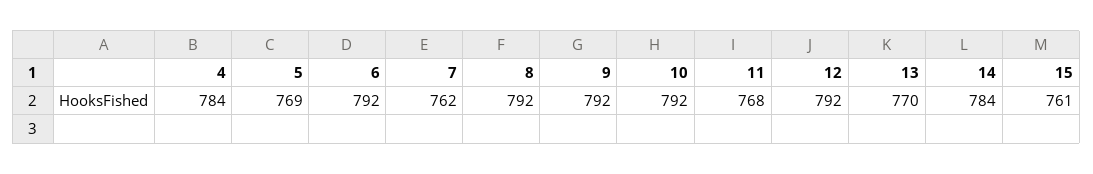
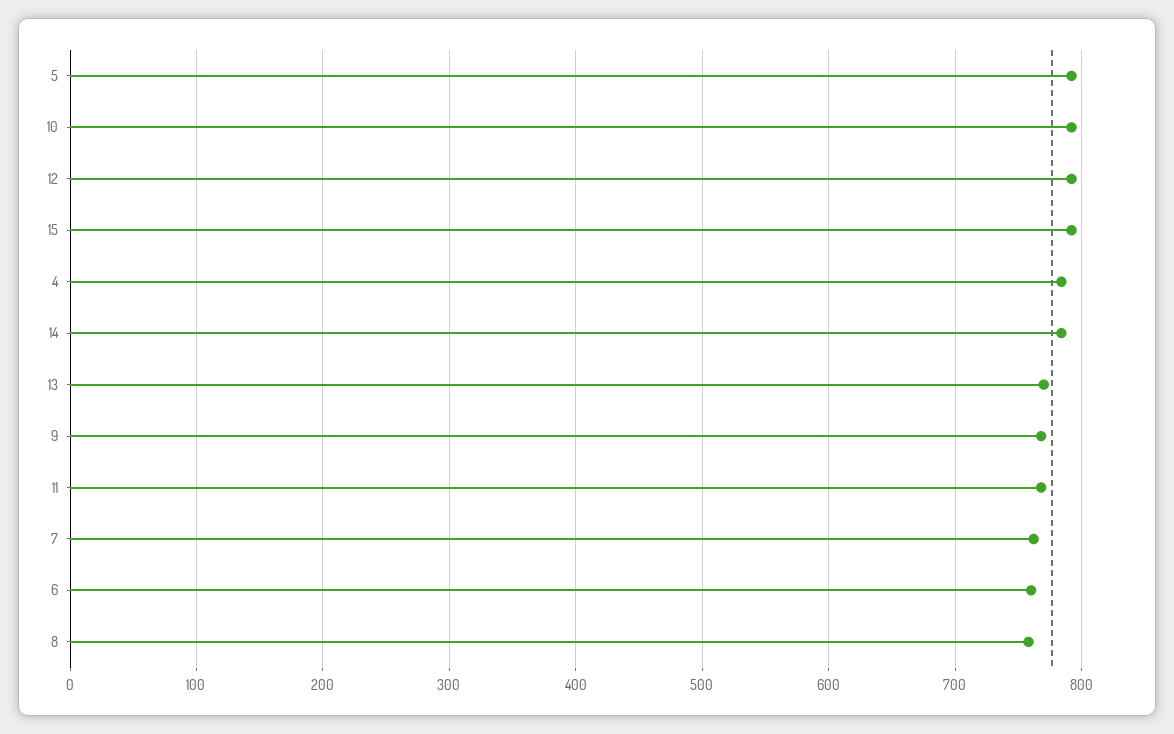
  {
    "4": 784,
-   "5": 769,
+   "5": 790,
-   "6": 792,
+   "6": 760,
    "7": 762,
-   "8": 792,
+   "8": 760,
-   "9": 792,
+   "9": 770,
    "10": 792,
    "11": 768,
    "12": 792,
    "13": 770,
    "14": 784,
-   "15": 761
+   "15": 790
  }

